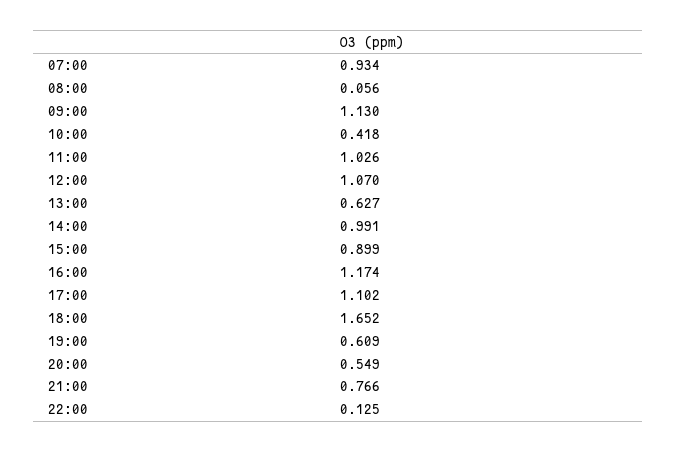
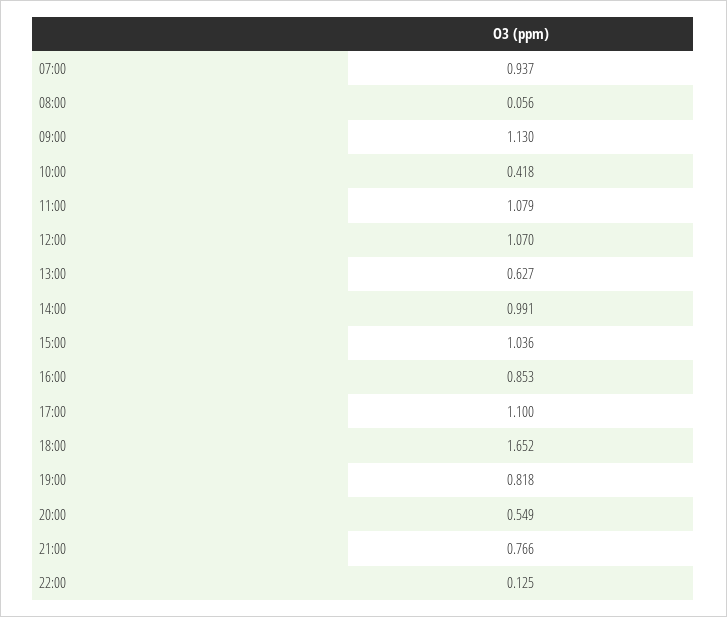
  {
-   "07:00": 0.934,
+   "07:00": 0.937,
    "08:00": 0.056,
    "09:00": 1.13,
    "10:00": 0.418,
-   "11:00": 1.026,
+   "11:00": 1.079,
    "12:00": 1.07,
    "13:00": 0.627,
    "14:00": 0.991,
-   "15:00": 0.899,
+   "15:00": 1.036,
-   "16:00": 1.174,
+   "16:00": 0.853,
-   "17:00": 1.102,
+   "17:00": 1.1,
    "18:00": 1.652,
-   "19:00": 0.609,
+   "19:00": 0.818,
    "20:00": 0.549,
    "21:00": 0.766,
    "22:00": 0.125
  }

